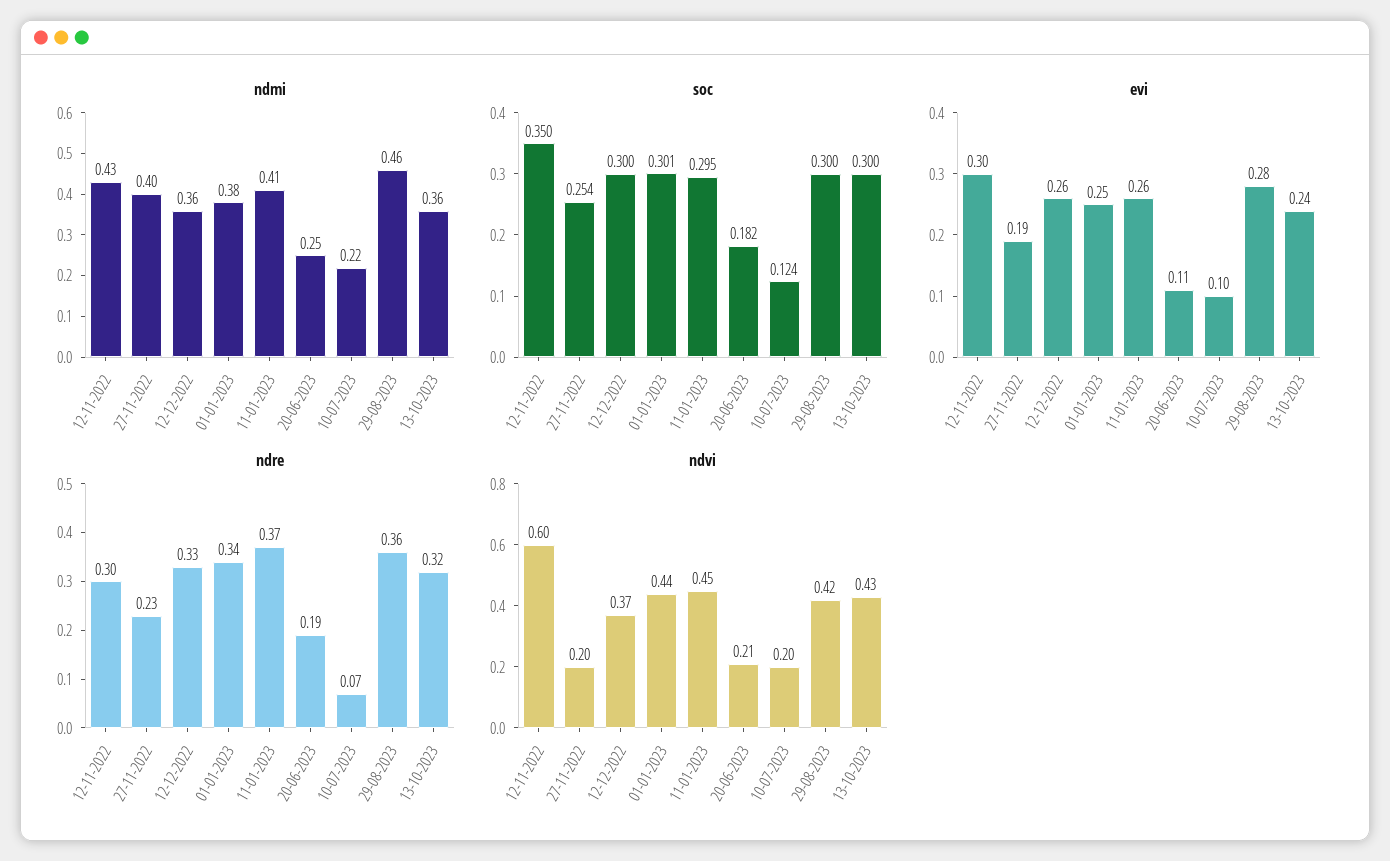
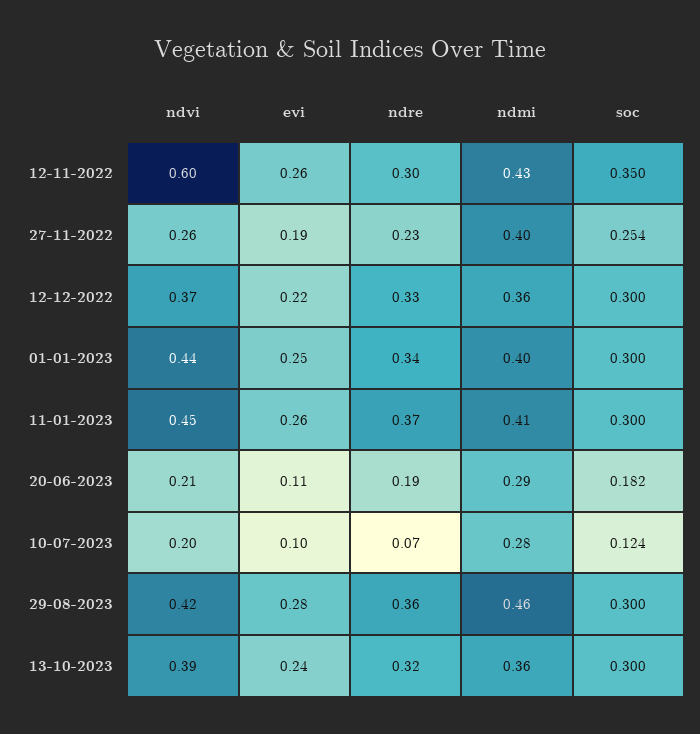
  {
    "ndmi": {
      "12-11-2022": 0.43,
      "27-11-2022": 0.4,
      "12-12-2022": 0.36,
-     "01-01-2023": 0.38,
+     "01-01-2023": 0.4,
      "11-01-2023": 0.41,
-     "20-06-2023": 0.25,
+     "20-06-2023": 0.29,
-     "10-07-2023": 0.22,
+     "10-07-2023": 0.28,
      "29-08-2023": 0.46,
      "13-10-2023": 0.36
    },
    "soc": {
      "12-11-2022": 0.35,
      "27-11-2022": 0.254,
      "12-12-2022": 0.3,
-     "01-01-2023": 0.301,
+     "01-01-2023": 0.3,
-     "11-01-2023": 0.295,
+     "11-01-2023": 0.3,
      "20-06-2023": 0.182,
      "10-07-2023": 0.124,
      "29-08-2023": 0.3,
      "13-10-2023": 0.3
    },
    "evi": {
-     "12-11-2022": 0.3,
+     "12-11-2022": 0.26,
      "27-11-2022": 0.19,
-     "12-12-2022": 0.26,
+     "12-12-2022": 0.22,
      "01-01-2023": 0.25,
      "11-01-2023": 0.26,
      "20-06-2023": 0.11,
      "10-07-2023": 0.1,
      "29-08-2023": 0.28,
      "13-10-2023": 0.24
    },
    "ndre": {
      "12-11-2022": 0.3,
      "27-11-2022": 0.23,
      "12-12-2022": 0.33,
      "01-01-2023": 0.34,
      "11-01-2023": 0.37,
      "20-06-2023": 0.19,
      "10-07-2023": 0.07,
      "29-08-2023": 0.36,
      "13-10-2023": 0.32
    },
    "ndvi": {
      "12-11-2022": 0.6,
-     "27-11-2022": 0.2,
+     "27-11-2022": 0.26,
      "12-12-2022": 0.37,
      "01-01-2023": 0.44,
      "11-01-2023": 0.45,
      "20-06-2023": 0.21,
      "10-07-2023": 0.2,
      "29-08-2023": 0.42,
-     "13-10-2023": 0.43
+     "13-10-2023": 0.39
    }
  }

